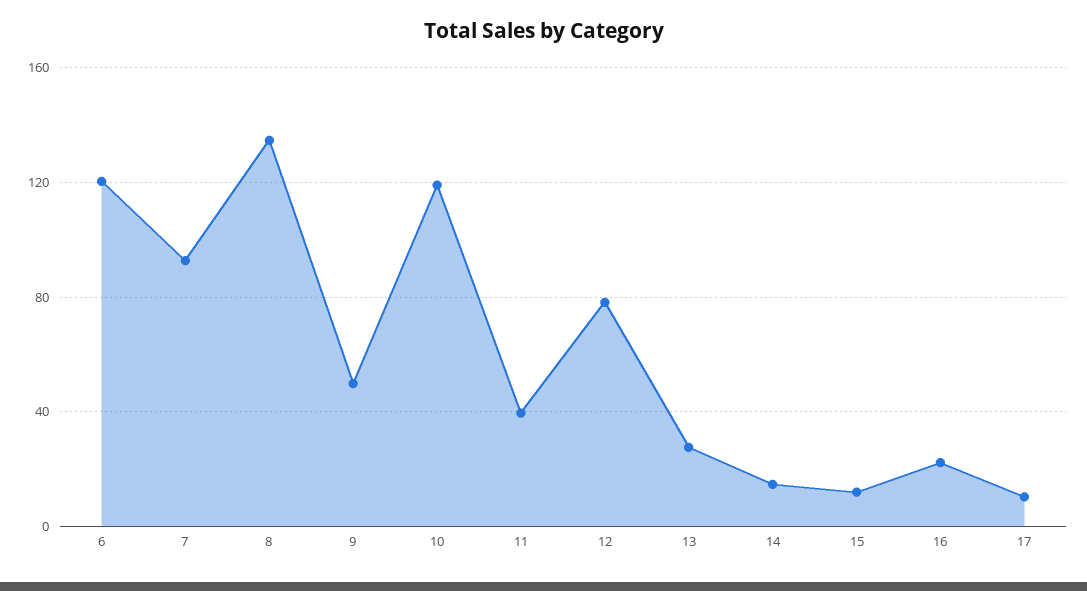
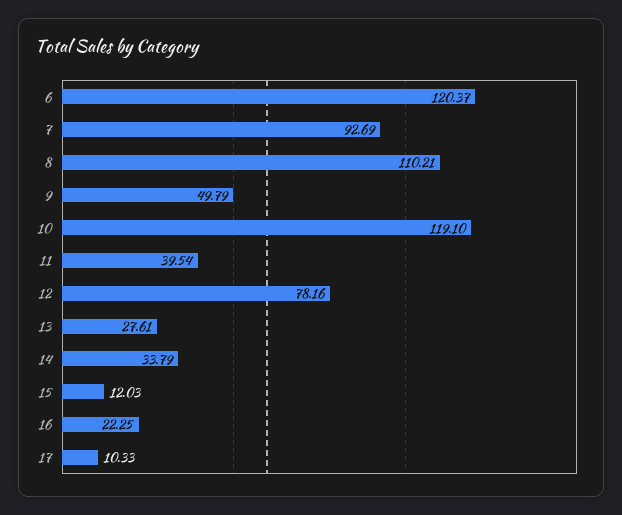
  {
    "6": 120.37,
    "7": 92.69,
-   "8": 135,
+   "8": 110.21,
    "9": 49.79,
    "10": 119.1,
    "11": 39.54,
    "12": 78.16,
    "13": 27.61,
-   "14": 15,
+   "14": 33.79,
    "15": 12.03,
    "16": 22.25,
    "17": 10.33
  }

